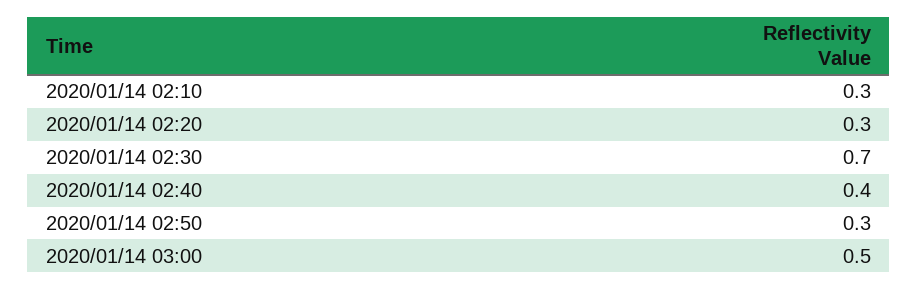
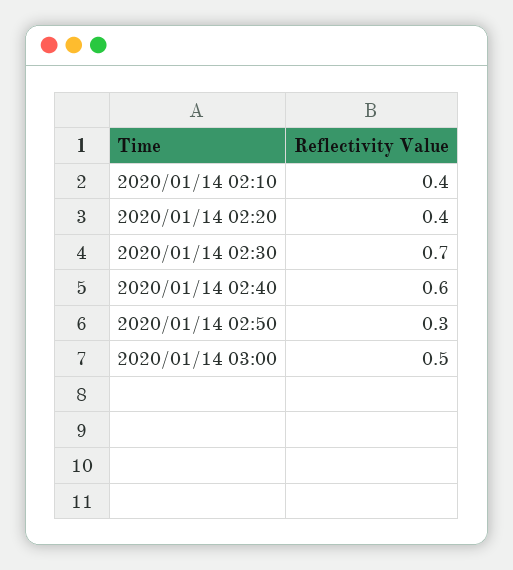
  {
-   "2020/01/14 02:10": 0.3,
+   "2020/01/14 02:10": 0.4,
-   "2020/01/14 02:20": 0.3,
+   "2020/01/14 02:20": 0.4,
    "2020/01/14 02:30": 0.7,
-   "2020/01/14 02:40": 0.4,
+   "2020/01/14 02:40": 0.6,
    "2020/01/14 02:50": 0.3,
    "2020/01/14 03:00": 0.5
  }

